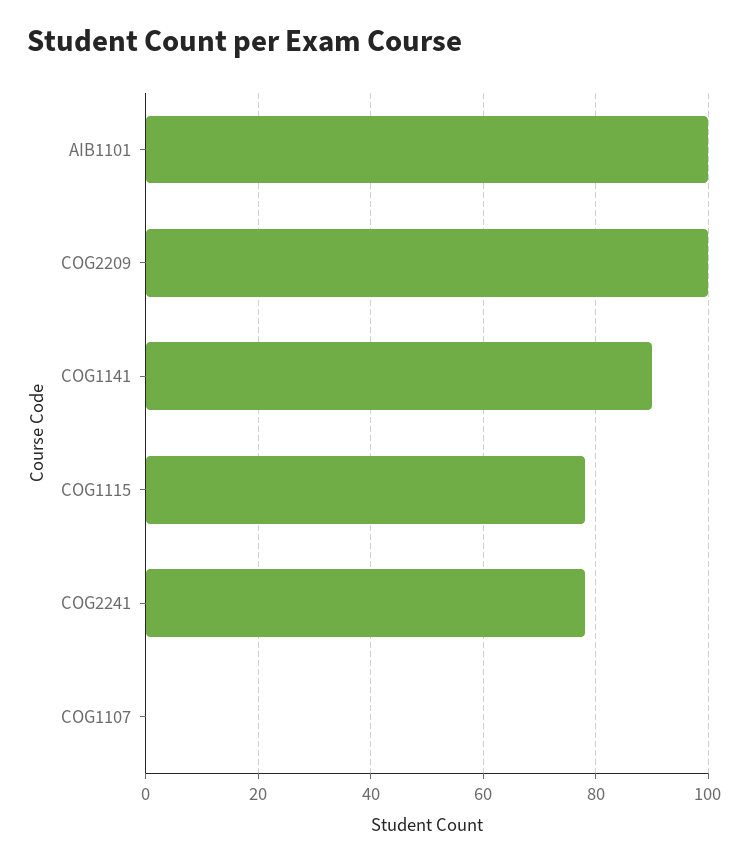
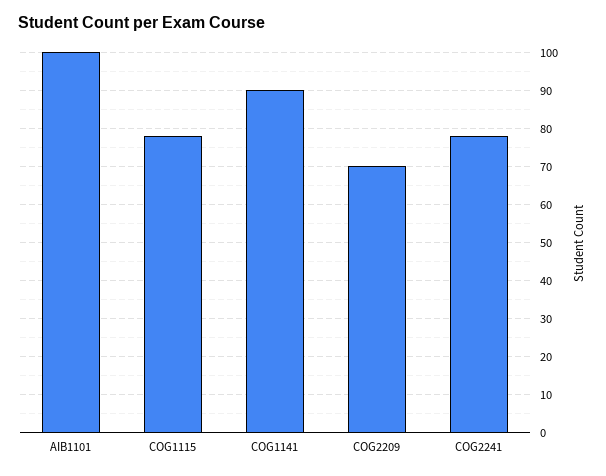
  {
    "AIB1101": 100,
-   "COG2209": 100,
+   "COG2209": 70,
    "COG1141": 90,
    "COG1115": 80,
-   "COG2241": 80,
+   "COG2241": 80
-   "COG1107": 0
  }

